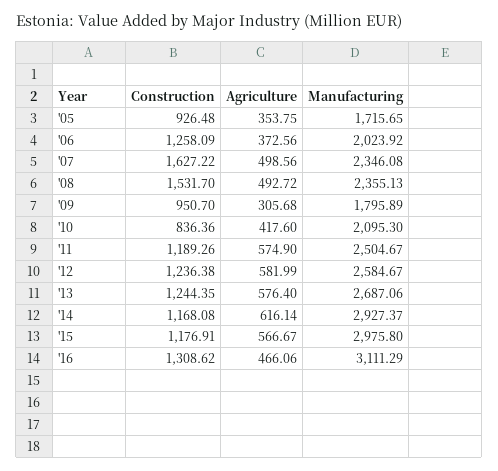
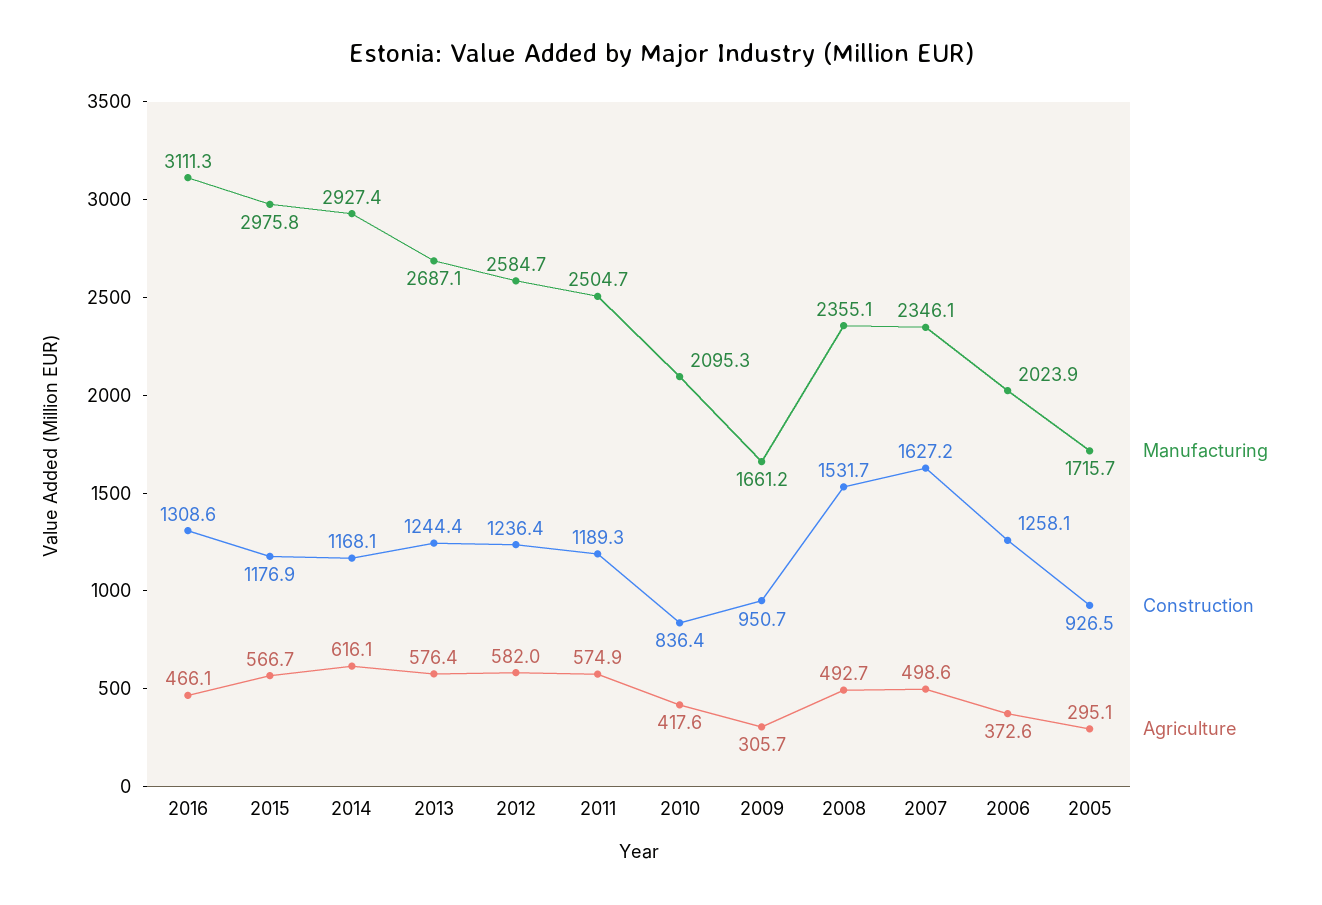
  {
    "Construction": {
      "'05": 926.48,
      "'06": 1258.09,
      "'07": 1627.22,
      "'08": 1531.7,
      "'09": 950.7,
      "'10": 836.36,
      "'11": 1189.26,
      "'12": 1236.38,
      "'13": 1244.35,
      "'14": 1168.08,
      "'15": 1176.91,
      "'16": 1308.62
    },
    "Agriculture": {
-     "'05": 353.75,
+     "'05": 295.1,
      "'06": 372.56,
      "'07": 498.56,
      "'08": 492.72,
      "'09": 305.68,
      "'10": 417.6,
      "'11": 574.9,
      "'12": 581.99,
      "'13": 576.4,
      "'14": 616.14,
      "'15": 566.67,
      "'16": 466.06
    },
    "Manufacturing": {
      "'05": 1715.65,
      "'06": 2023.92,
      "'07": 2346.08,
      "'08": 2355.13,
-     "'09": 1795.89,
+     "'09": 1661.2,
      "'10": 2095.3,
      "'11": 2504.67,
      "'12": 2584.67,
      "'13": 2687.06,
      "'14": 2927.37,
      "'15": 2975.8,
      "'16": 3111.29
    }
  }

